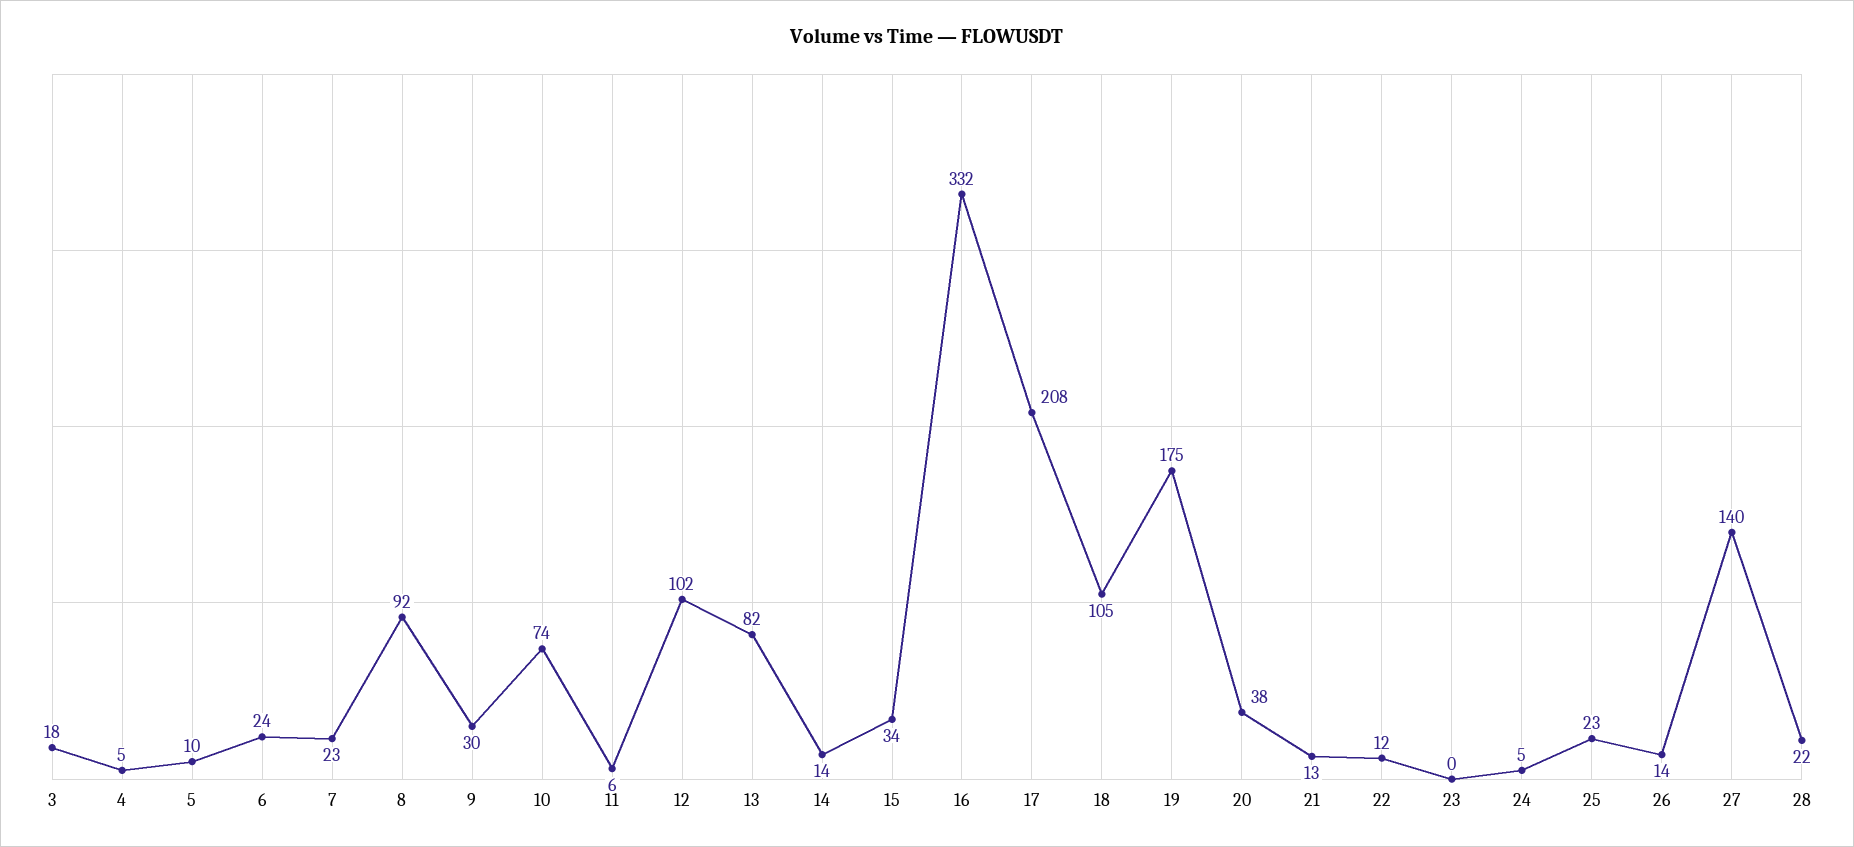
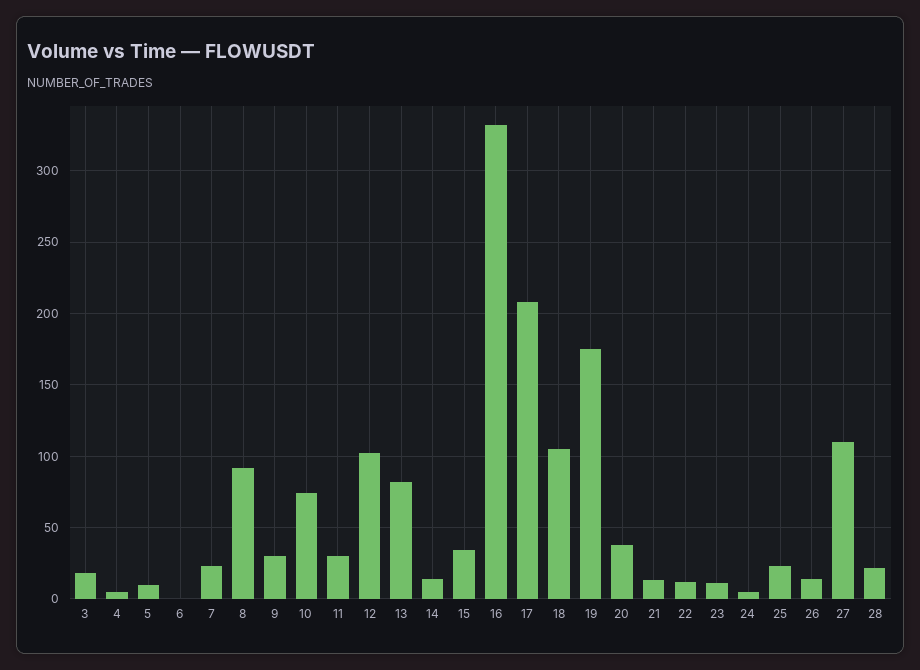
  {
    "3": 18,
    "4": 5,
    "5": 10,
-   "6": 24,
+   "6": 0,
    "7": 23,
    "8": 92,
    "9": 30,
    "10": 74,
-   "11": 6,
+   "11": 30,
    "12": 102,
    "13": 82,
    "14": 14,
    "15": 34,
    "16": 332,
    "17": 208,
    "18": 105,
    "19": 175,
    "20": 38,
    "21": 13,
    "22": 12,
-   "23": 0,
+   "23": 10,
    "24": 5,
    "25": 23,
    "26": 14,
-   "27": 140,
+   "27": 110,
    "28": 22
  }

